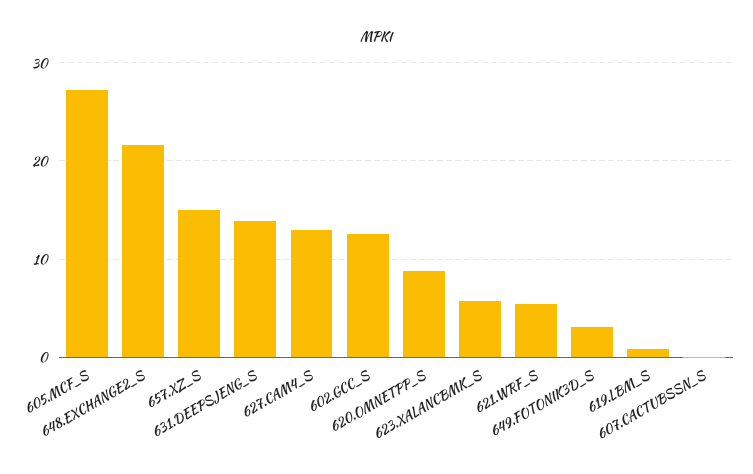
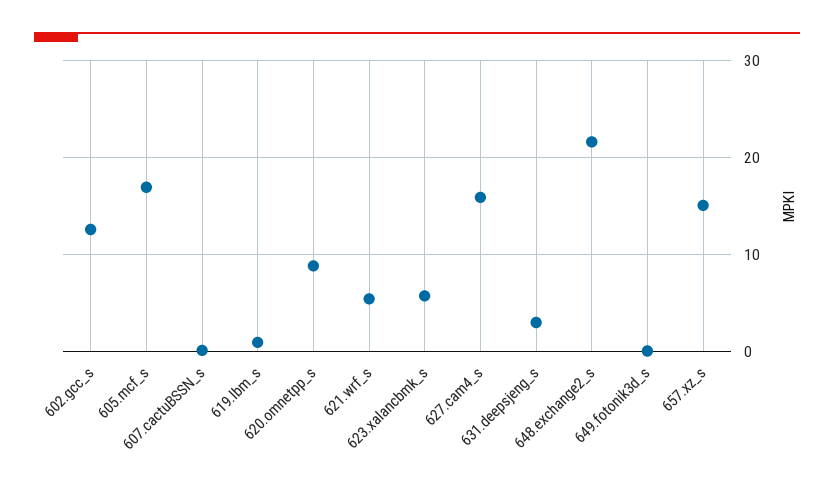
  {
-   "605.MCF_S": 27,
+   "605.MCF_S": 17,
    "648.EXCHANGE2_S": 22,
    "657.XZ_S": 15,
-   "631.DEEPSJENG_S": 14,
+   "631.DEEPSJENG_S": 3,
-   "627.CAM4_S": 13,
+   "627.CAM4_S": 16,
    "602.GCC_S": 13,
    "620.OMNETPP_S": 9,
    "623.XALANCBMK_S": 6,
    "621.WRF_S": 5,
-   "649.FOTONIK3D_S": 3,
+   "649.FOTONIK3D_S": 0,
    "619.LBM_S": 1,
    "607.CACTUBSSN_S": 0
  }

